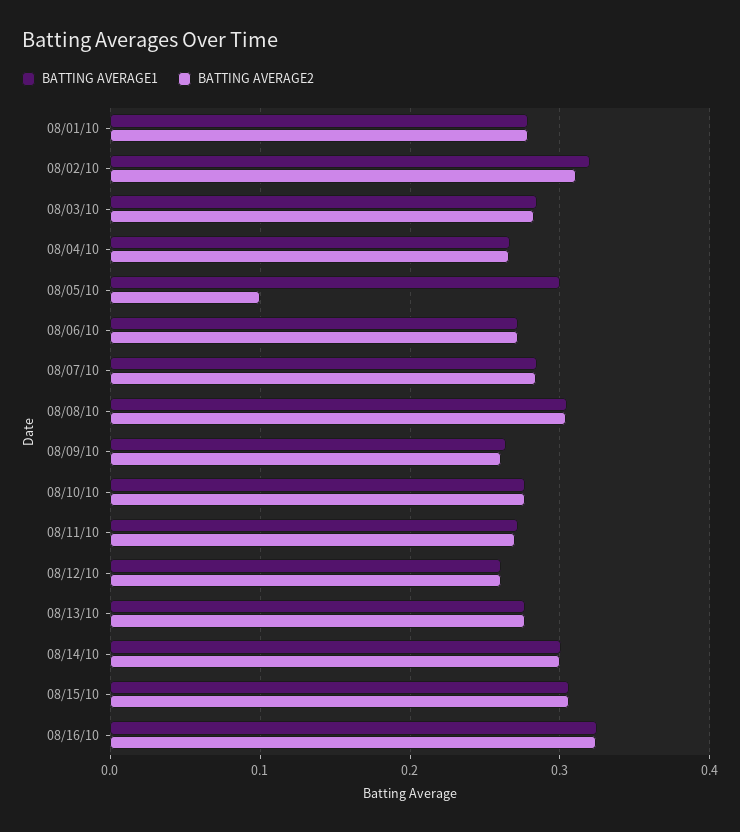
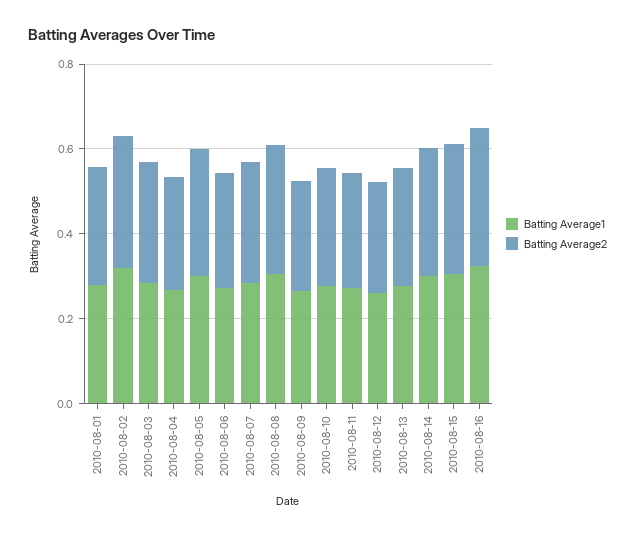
  {
    "BATTING AVERAGE1": {
      "08/01/10": 0.28,
      "08/02/10": 0.32,
      "08/03/10": 0.29,
      "08/04/10": 0.27,
      "08/05/10": 0.3,
      "08/06/10": 0.27,
      "08/07/10": 0.29,
      "08/08/10": 0.31,
      "08/09/10": 0.26,
      "08/10/10": 0.28,
      "08/11/10": 0.27,
      "08/12/10": 0.26,
      "08/13/10": 0.28,
      "08/14/10": 0.3,
      "08/15/10": 0.31,
      "08/16/10": 0.33
    },
    "BATTING AVERAGE2": {
      "08/01/10": 0.28,
      "08/02/10": 0.31,
      "08/03/10": 0.28,
      "08/04/10": 0.27,
-     "08/05/10": 0.1,
+     "08/05/10": 0.3,
      "08/06/10": 0.27,
      "08/07/10": 0.28,
      "08/08/10": 0.3,
      "08/09/10": 0.26,
      "08/10/10": 0.28,
      "08/11/10": 0.27,
      "08/12/10": 0.26,
      "08/13/10": 0.28,
      "08/14/10": 0.3,
      "08/15/10": 0.31,
      "08/16/10": 0.32
    }
  }

